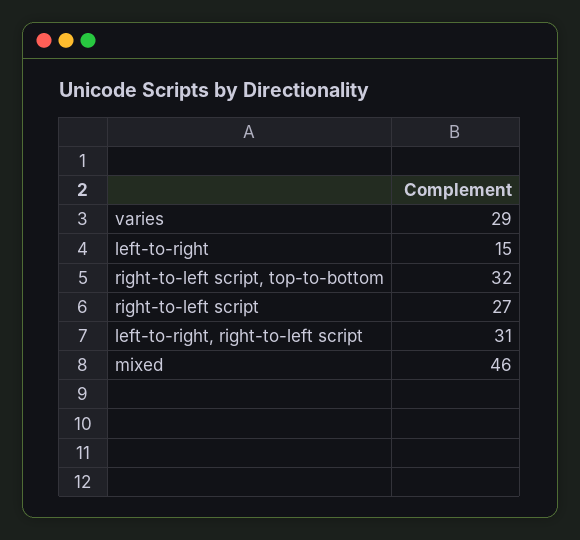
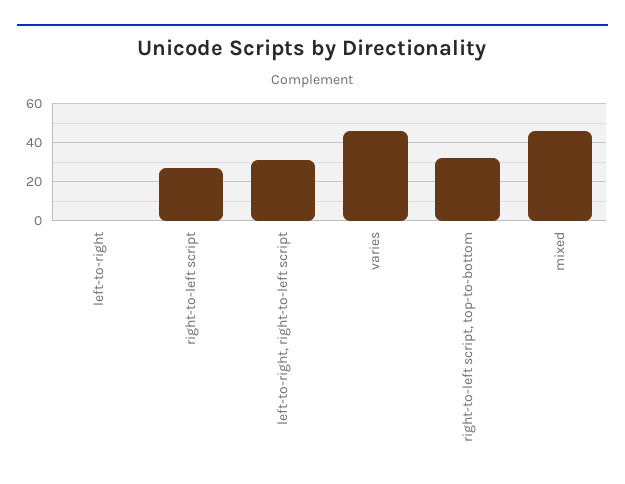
  {
-   "varies": 29,
+   "varies": 45,
-   "left-to-right": 15,
+   "left-to-right": 0,
    "right-to-left script, top-to-bottom": 32,
    "right-to-left script": 27,
    "left-to-right, right-to-left script": 31,
    "mixed": 46
  }

